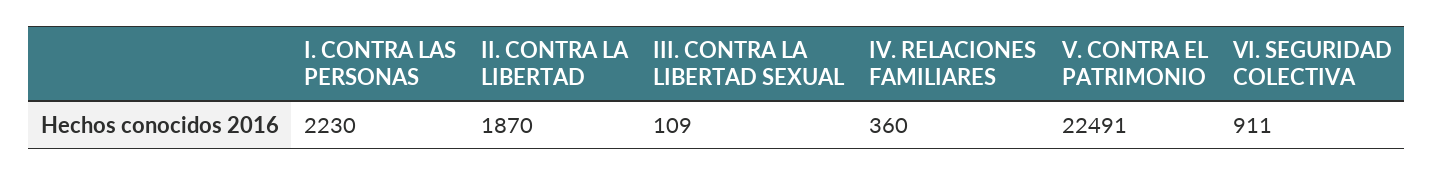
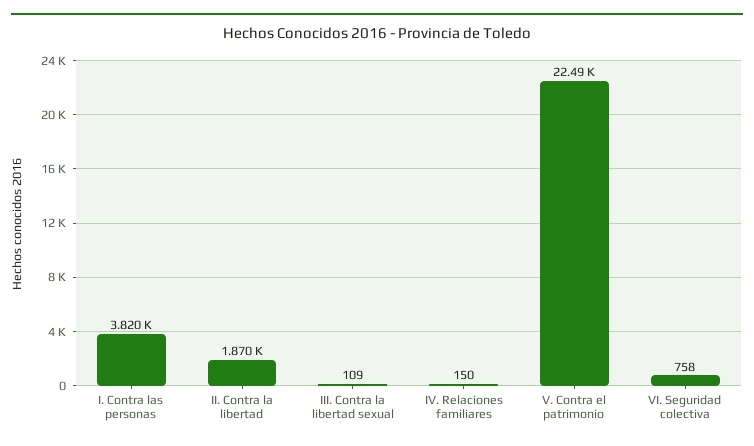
  {
-   "I. CONTRA LAS PERSONAS": 2230,
+   "I. CONTRA LAS PERSONAS": 3820,
    "II. CONTRA LA LIBERTAD": 1870,
    "III. CONTRA LA LIBERTAD SEXUAL": 109,
-   "IV. RELACIONES FAMILIARES": 360,
+   "IV. RELACIONES FAMILIARES": 150,
    "V. CONTRA EL PATRIMONIO": 22491,
-   "VI. SEGURIDAD COLECTIVA": 911
+   "VI. SEGURIDAD COLECTIVA": 758
  }

